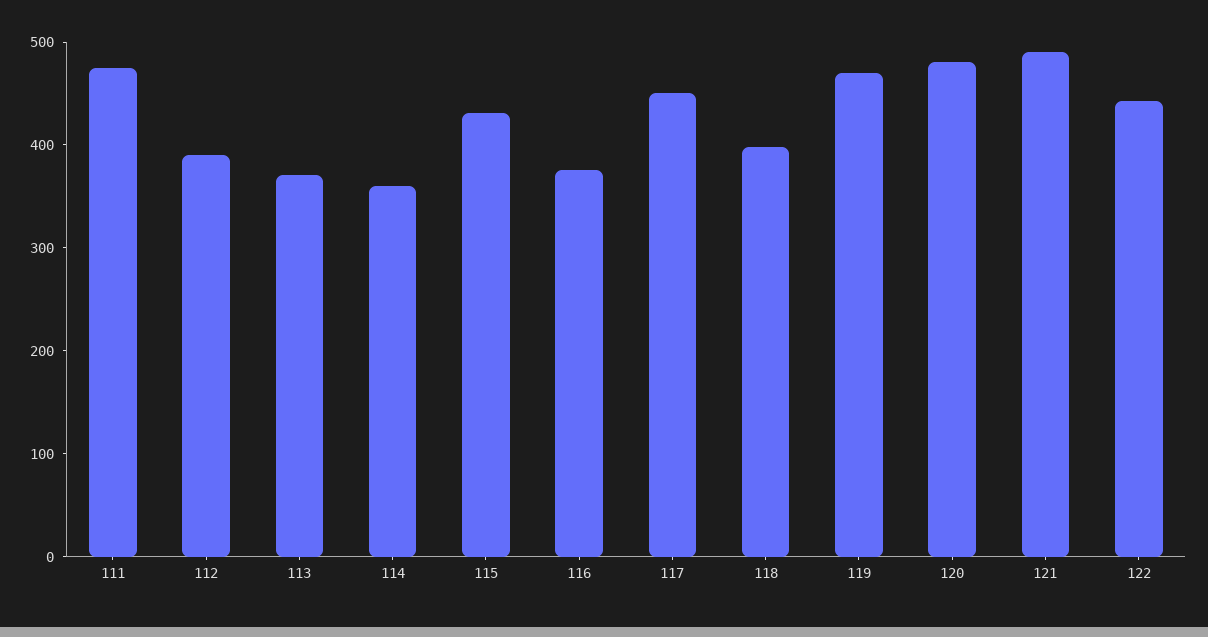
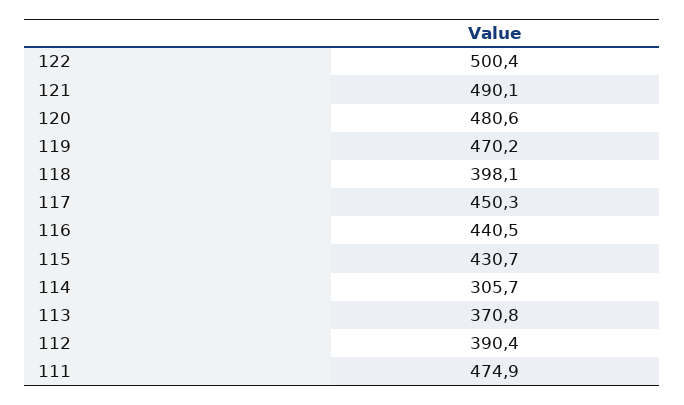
  {
    "111": 474.9,
    "112": 390.4,
    "113": 370.8,
-   "114": 360,
+   "114": 305.7,
    "115": 430.7,
-   "116": 380,
+   "116": 440.5,
    "117": 450.3,
    "118": 398.1,
    "119": 470.2,
    "120": 480.6,
    "121": 490.1,
-   "122": 440
+   "122": 500.4
  }

